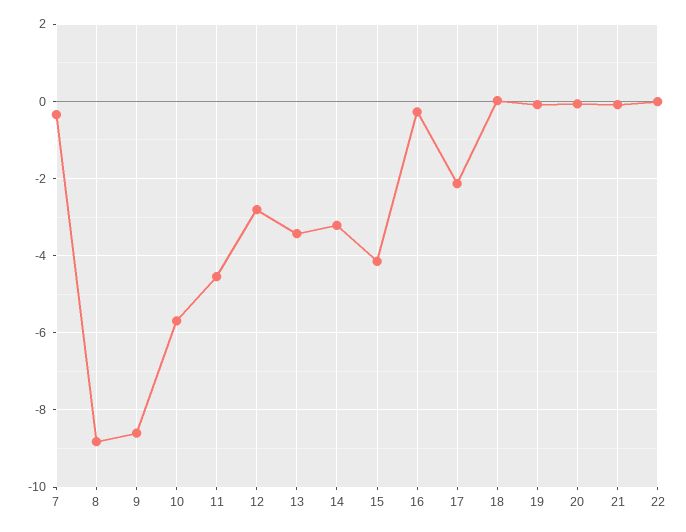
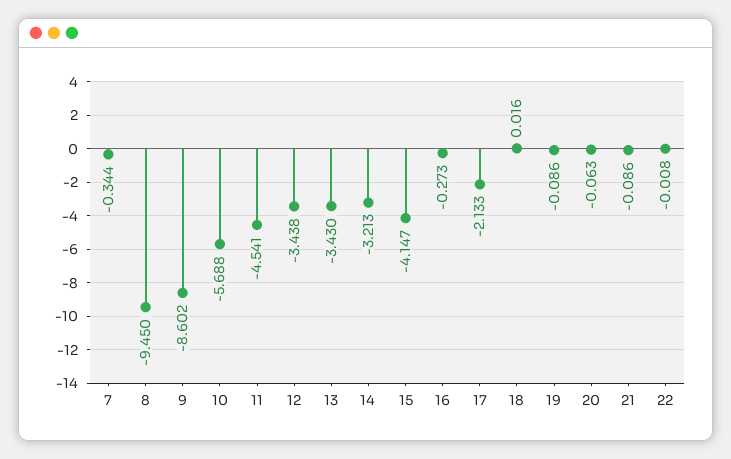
  {
    "7": -0.344,
-   "8": -8.8,
+   "8": -9.45,
    "9": -8.602,
    "10": -5.688,
    "11": -4.541,
-   "12": -2.8,
+   "12": -3.438,
    "13": -3.43,
    "14": -3.213,
    "15": -4.147,
    "16": -0.273,
    "17": -2.133,
    "18": 0.016,
    "19": -0.086,
    "20": -0.063,
    "21": -0.086,
    "22": -0.008
  }

